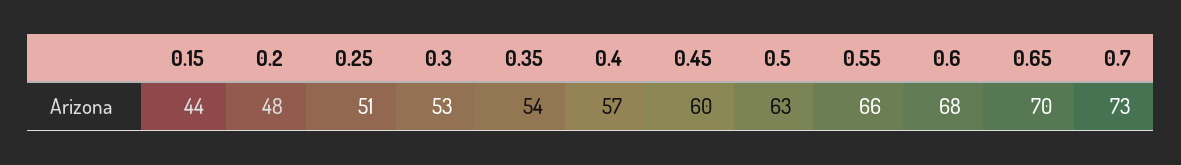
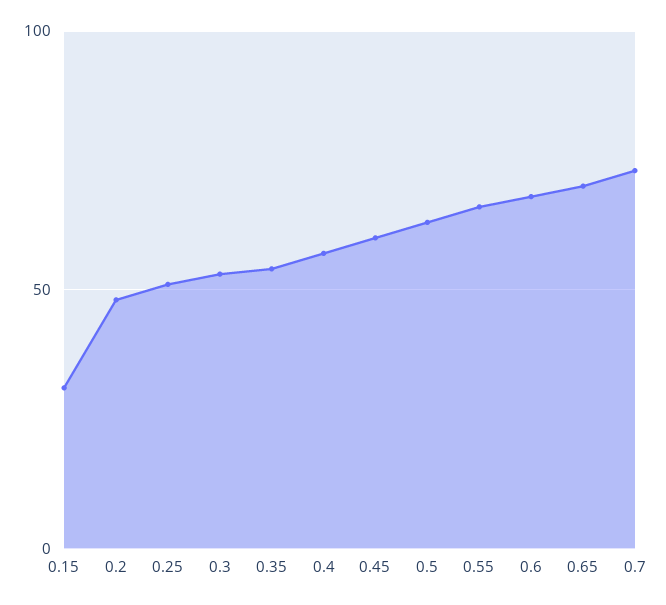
  {
-   "0.15": 44,
+   "0.15": 30,
    "0.2": 48,
    "0.25": 51,
    "0.3": 53,
    "0.35": 54,
    "0.4": 57,
    "0.45": 60,
    "0.5": 63,
    "0.55": 66,
    "0.6": 68,
    "0.65": 70,
    "0.7": 73
  }

